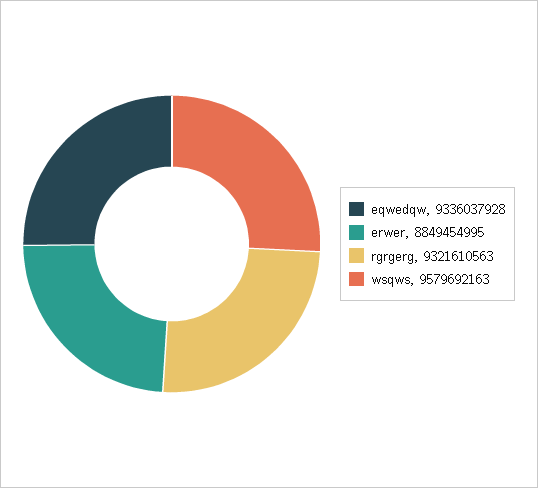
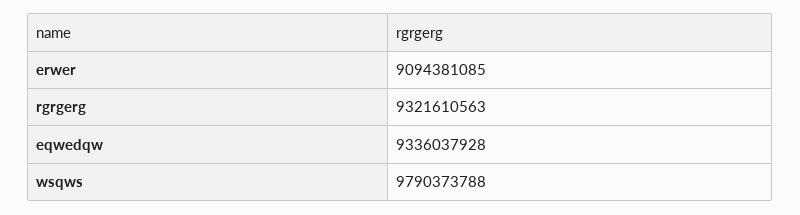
  {
    "eqwedqw": 9336037928,
-   "erwer": 8849454995,
+   "erwer": 9094381085,
    "rgrgerg": 9321610563,
-   "wsqws": 9579692163
+   "wsqws": 9790373788
  }

